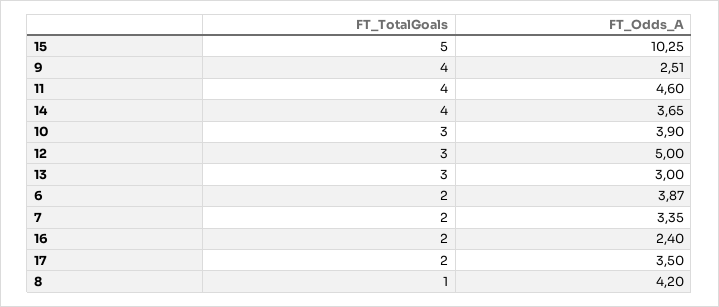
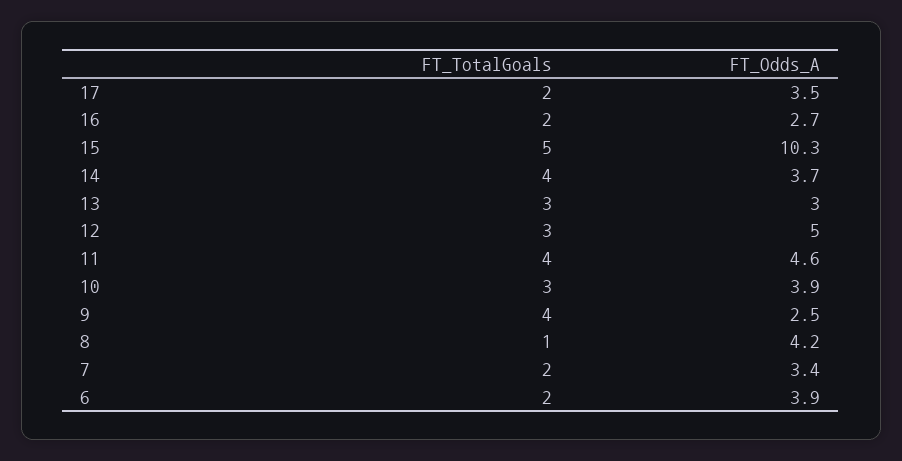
  {
    "FT_TotalGoals": {
      "15": 5,
      "9": 4,
      "11": 4,
      "14": 4,
      "10": 3,
      "12": 3,
      "13": 3,
      "6": 2,
      "7": 2,
      "16": 2,
      "17": 2,
      "8": 1
    },
    "FT_Odds_A": {
      "15": 10.25,
      "9": 2.51,
      "11": 4.6,
      "14": 3.65,
      "10": 3.9,
      "12": 5,
      "13": 3,
      "6": 3.87,
      "7": 3.35,
-     "16": 2.4,
+     "16": 2.7,
      "17": 3.5,
      "8": 4.2
    }
  }

